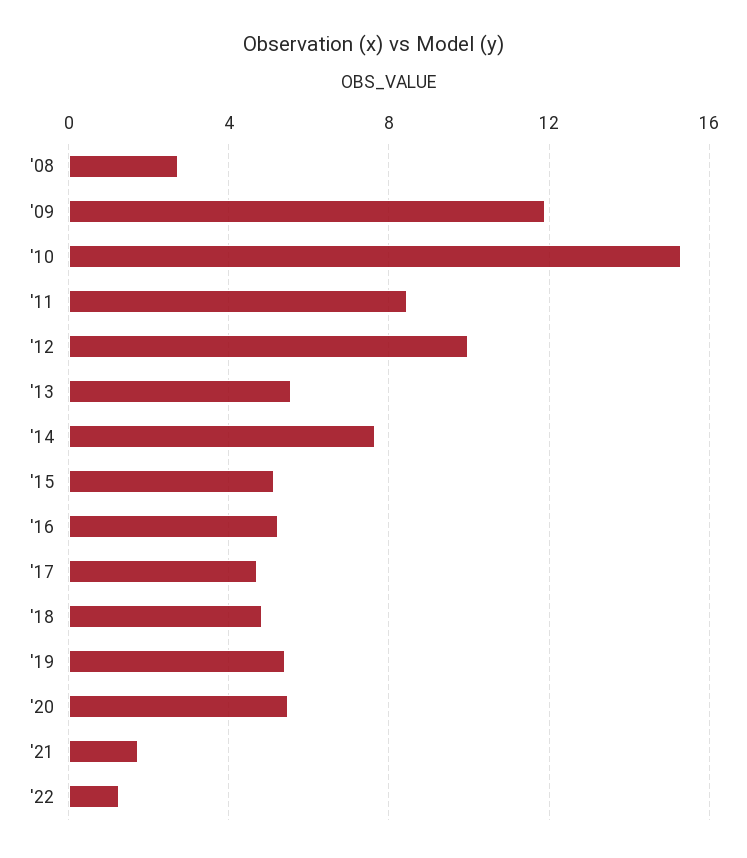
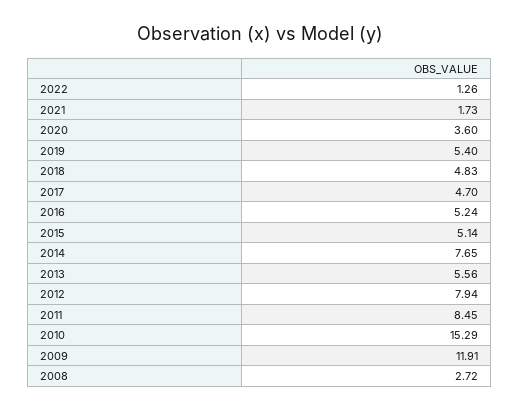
  {
    "'08": 2.72,
    "'09": 11.91,
    "'10": 15.29,
    "'11": 8.45,
-   "'12": 10,
+   "'12": 7.94,
    "'13": 5.56,
    "'14": 7.65,
    "'15": 5.14,
    "'16": 5.24,
    "'17": 4.7,
    "'18": 4.83,
    "'19": 5.4,
-   "'20": 5.5,
+   "'20": 3.6,
    "'21": 1.73,
    "'22": 1.26
  }

